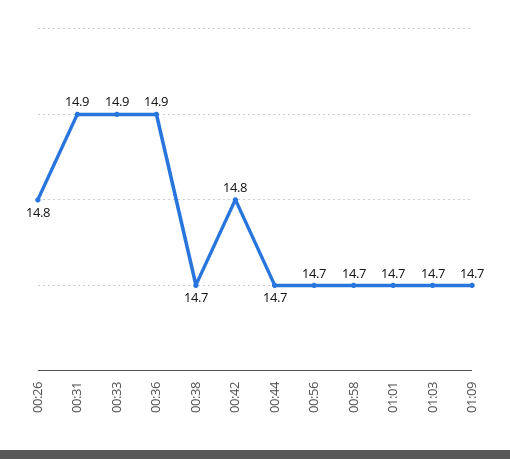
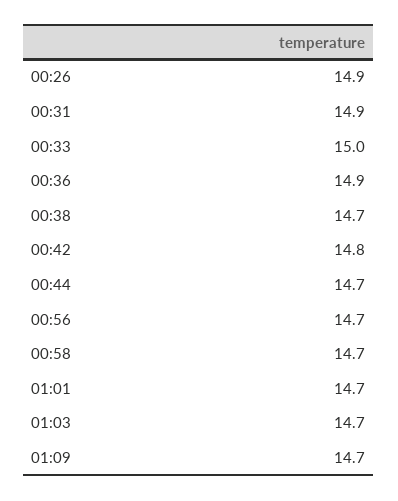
  {
-   "00:26": 14.8,
+   "00:26": 14.9,
    "00:31": 14.9,
-   "00:33": 14.9,
+   "00:33": 15,
    "00:36": 14.9,
    "00:38": 14.7,
    "00:42": 14.8,
    "00:44": 14.7,
    "00:56": 14.7,
    "00:58": 14.7,
    "01:01": 14.7,
    "01:03": 14.7,
    "01:09": 14.7
  }

